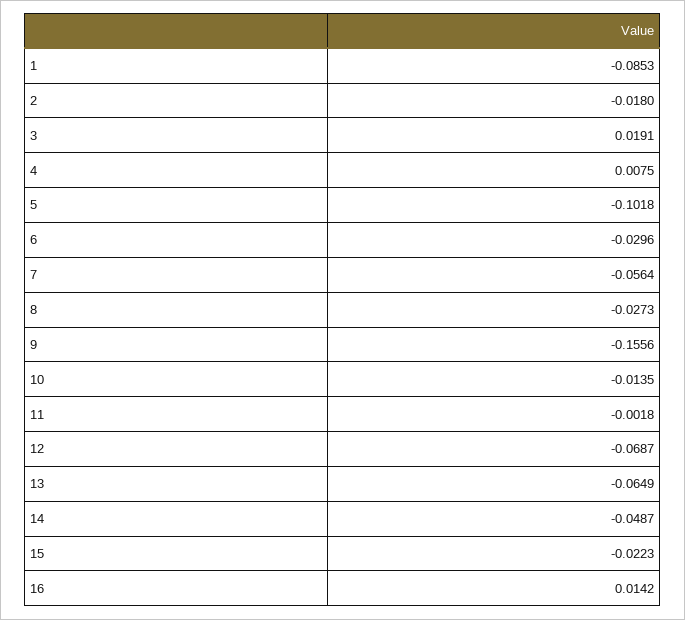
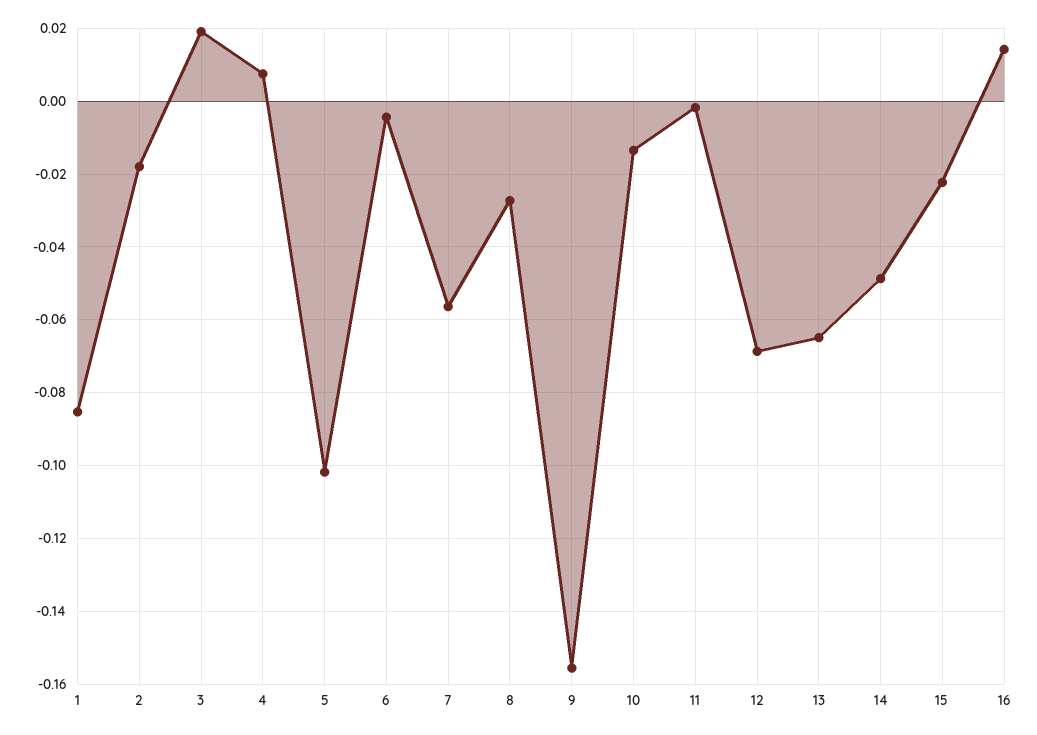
  {
    "1": -0.0853,
    "2": -0.018,
    "3": 0.0191,
    "4": 0.0075,
    "5": -0.1018,
-   "6": -0.0296,
+   "6": -0.004,
    "7": -0.0564,
    "8": -0.0273,
    "9": -0.1556,
    "10": -0.0135,
    "11": -0.0018,
    "12": -0.0687,
    "13": -0.0649,
    "14": -0.0487,
    "15": -0.0223,
    "16": 0.0142
  }

